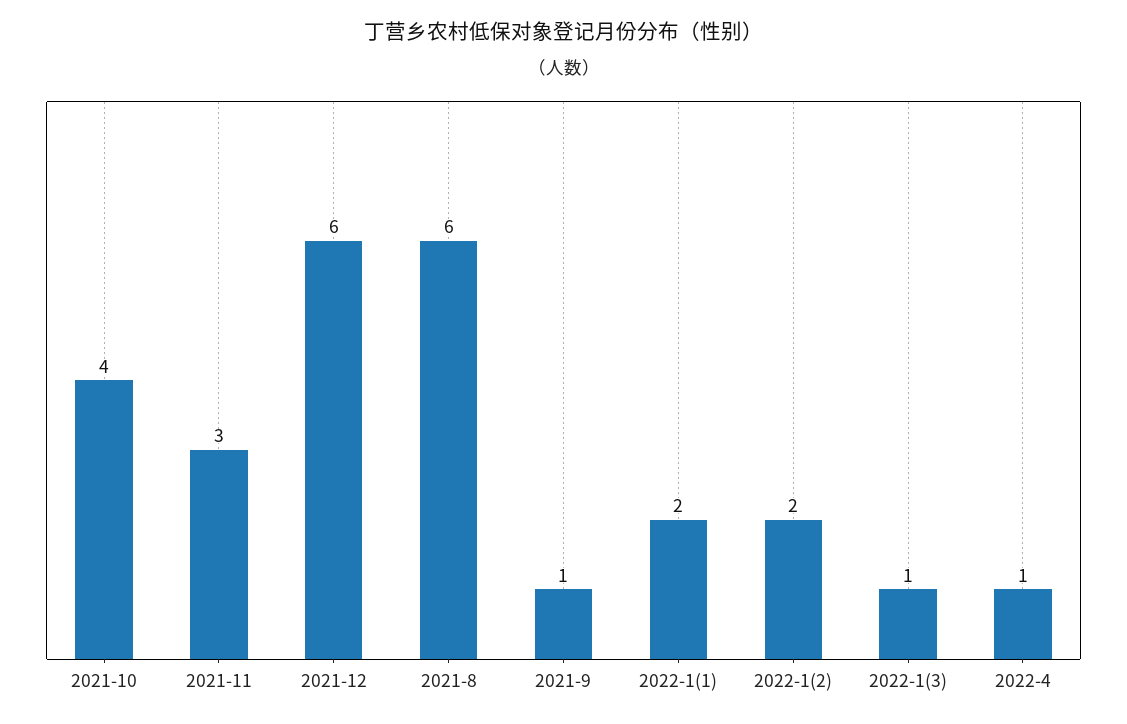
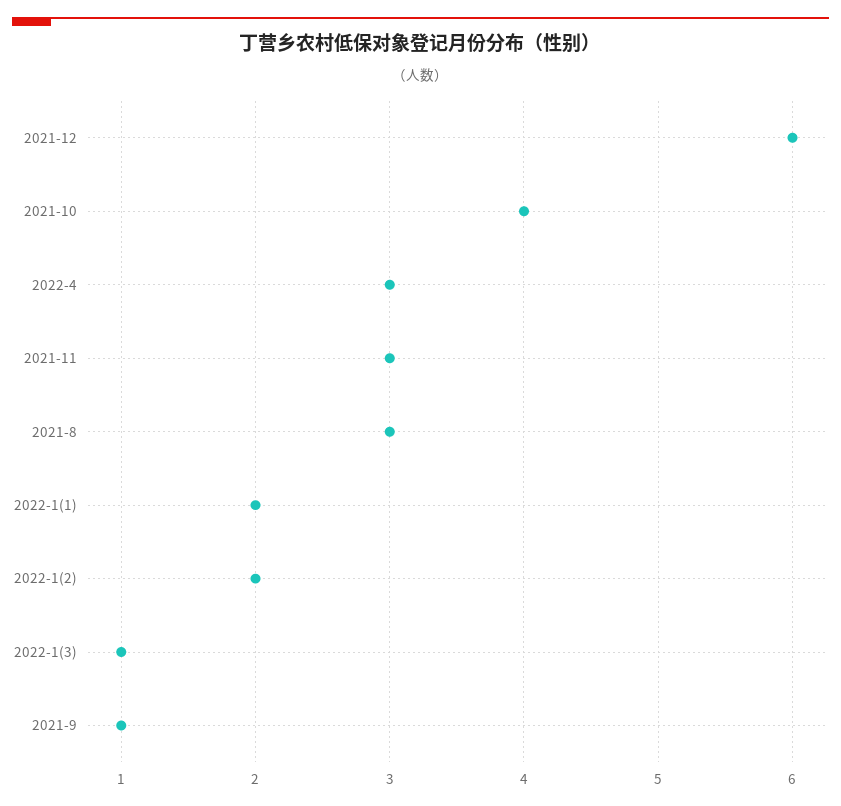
  {
    "2021-10": 4,
    "2021-11": 3,
    "2021-12": 6,
-   "2021-8": 6,
+   "2021-8": 3,
    "2021-9": 1,
    "2022-1(1)": 2,
    "2022-1(2)": 2,
    "2022-1(3)": 1,
-   "2022-4": 1
+   "2022-4": 3
  }

